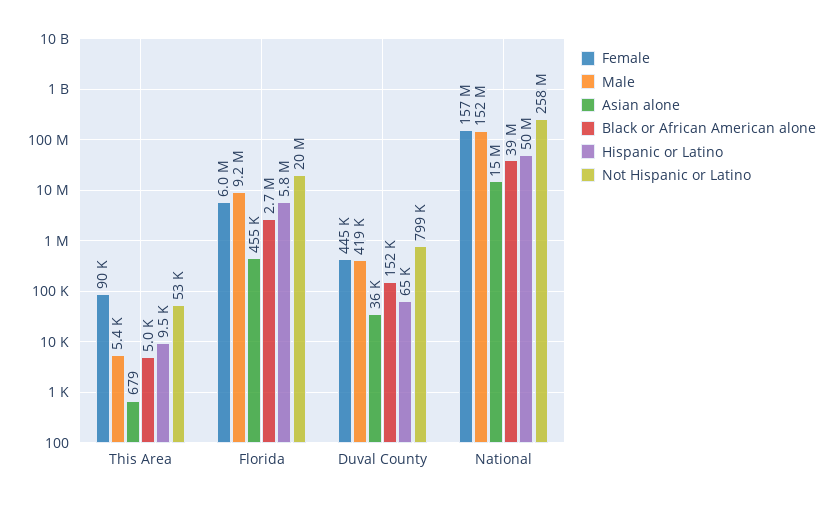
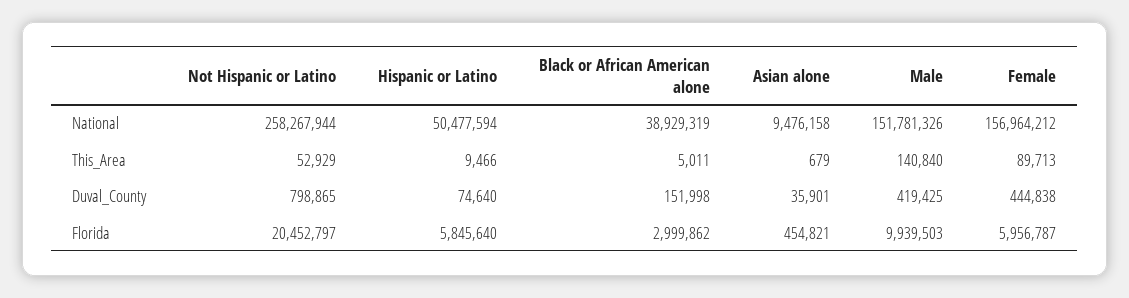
  {
    "Female": {
      "This Area": 89713,
      "Florida": 5956787,
      "Duval County": 444838,
      "National": 156964212
    },
    "Male": {
-     "This Area": 5400,
+     "This Area": 140840,
-     "Florida": 9200000,
+     "Florida": 9939503,
      "Duval County": 419425,
      "National": 151781326
    },
    "Asian alone": {
      "This Area": 679,
      "Florida": 454821,
      "Duval County": 35901,
-     "National": 15000000
+     "National": 9476158
    },
    "Black or African American alone": {
      "This Area": 5011,
-     "Florida": 2700000,
+     "Florida": 2999862,
      "Duval County": 151998,
      "National": 38929319
    },
    "Hispanic or Latino": {
      "This Area": 9466,
      "Florida": 5845640,
-     "Duval County": 65000,
+     "Duval County": 74640,
      "National": 50477594
    },
    "Not Hispanic or Latino": {
      "This Area": 52929,
      "Florida": 20452797,
      "Duval County": 798865,
      "National": 258267944
    }
  }

